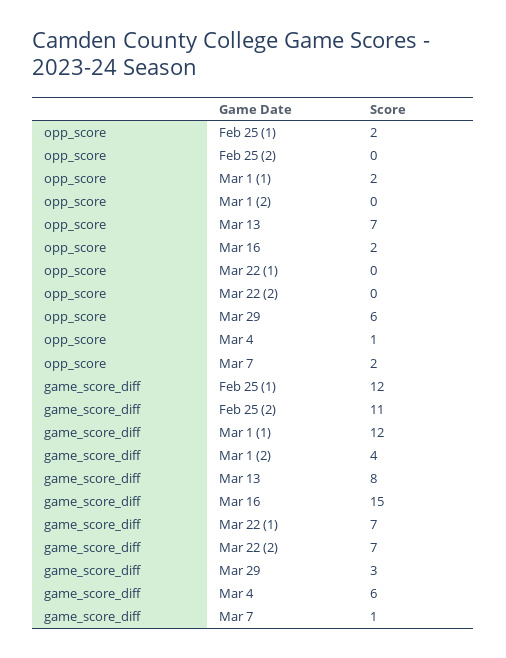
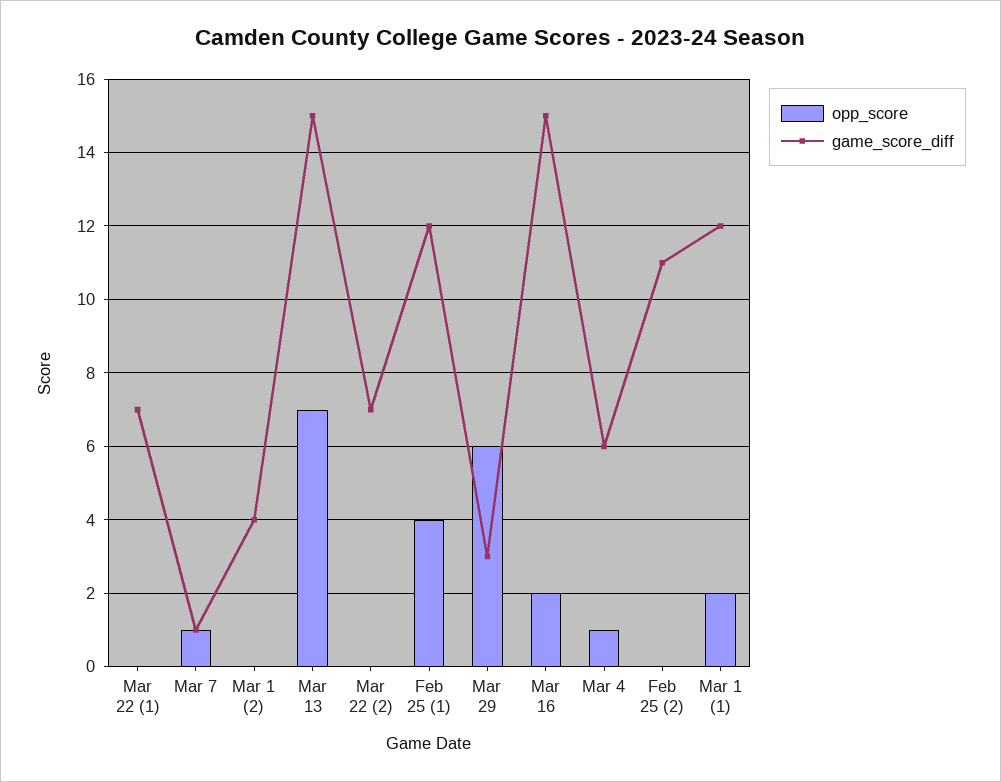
  {
    "opp_score": {
-     "Feb 25 (1)": 2,
+     "Feb 25 (1)": 4,
      "Feb 25 (2)": 0,
      "Mar 1 (1)": 2,
      "Mar 1 (2)": 0,
      "Mar 13": 7,
      "Mar 16": 2,
      "Mar 22 (1)": 0,
      "Mar 22 (2)": 0,
      "Mar 29": 6,
      "Mar 4": 1,
-     "Mar 7": 2
+     "Mar 7": 1
    },
    "game_score_diff": {
      "Feb 25 (1)": 12,
      "Feb 25 (2)": 11,
      "Mar 1 (1)": 12,
      "Mar 1 (2)": 4,
-     "Mar 13": 8,
+     "Mar 13": 15,
      "Mar 16": 15,
      "Mar 22 (1)": 7,
      "Mar 22 (2)": 7,
      "Mar 29": 3,
      "Mar 4": 6,
      "Mar 7": 1
    }
  }

